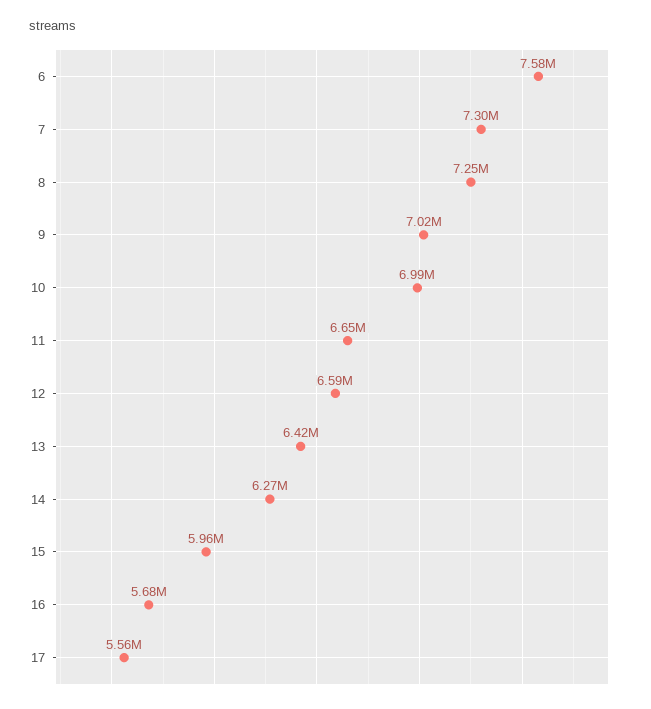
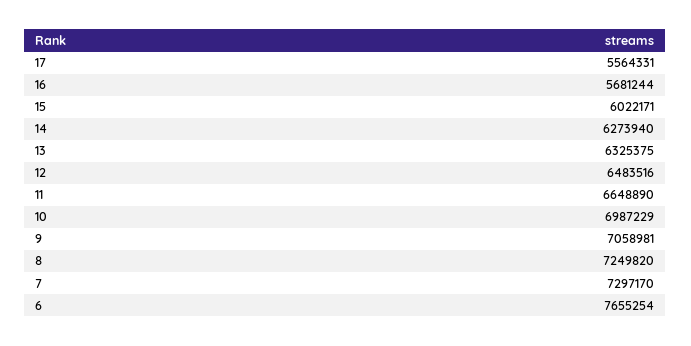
  {
-   "6": 7580000,
+   "6": 7655254,
    "7": 7297170,
    "8": 7249820,
-   "9": 7020000,
+   "9": 7058981,
    "10": 6987229,
    "11": 6648890,
-   "12": 6590000,
+   "12": 6483516,
-   "13": 6420000,
+   "13": 6325375,
    "14": 6273940,
-   "15": 5960000,
+   "15": 6022171,
    "16": 5681244,
    "17": 5564331
  }

